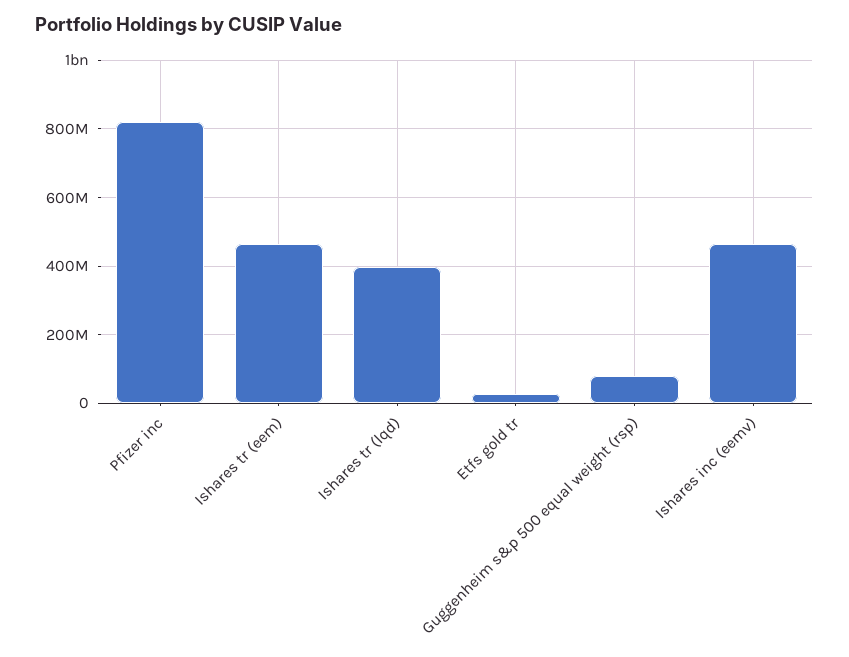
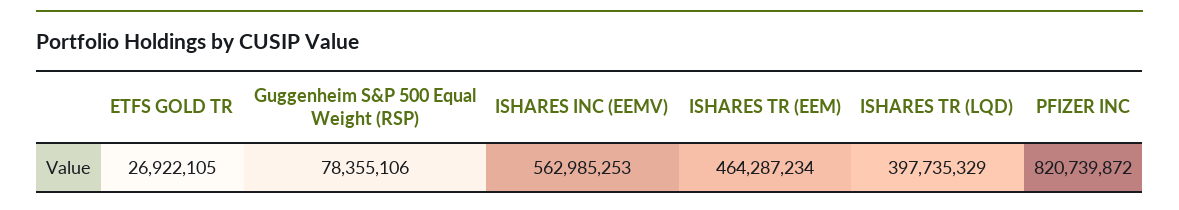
  {
    "Pfizer inc": 820739872,
    "Ishares tr (eem)": 464287234,
    "Ishares tr (lqd)": 397735329,
    "Etfs gold tr": 26922105,
    "Guggenheim s&p 500 equal weight (rsp)": 78355106,
-   "Ishares inc (eemv)": 460000000
+   "Ishares inc (eemv)": 562985253
  }

